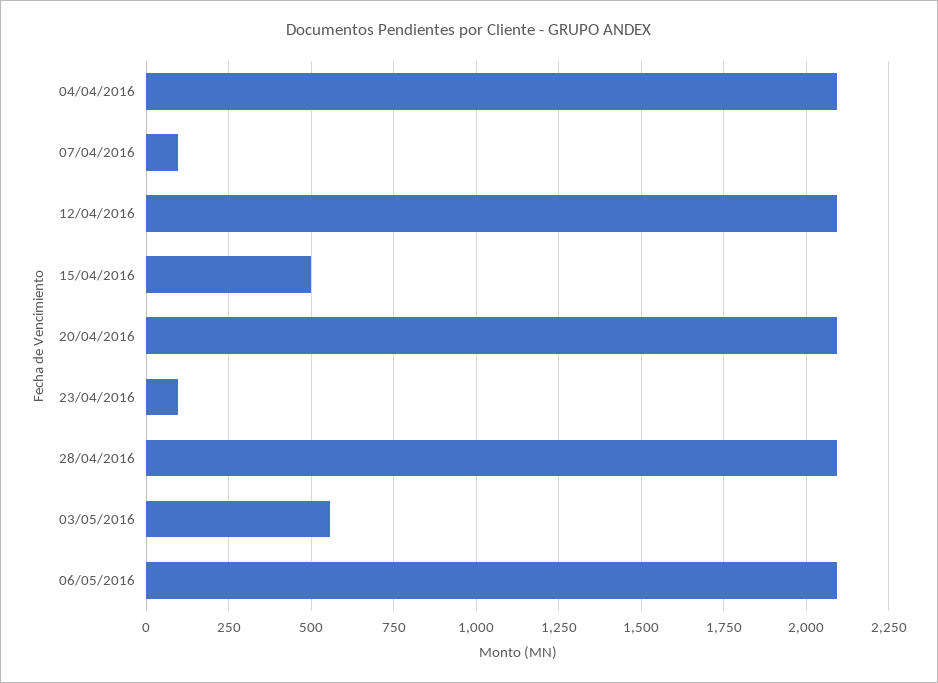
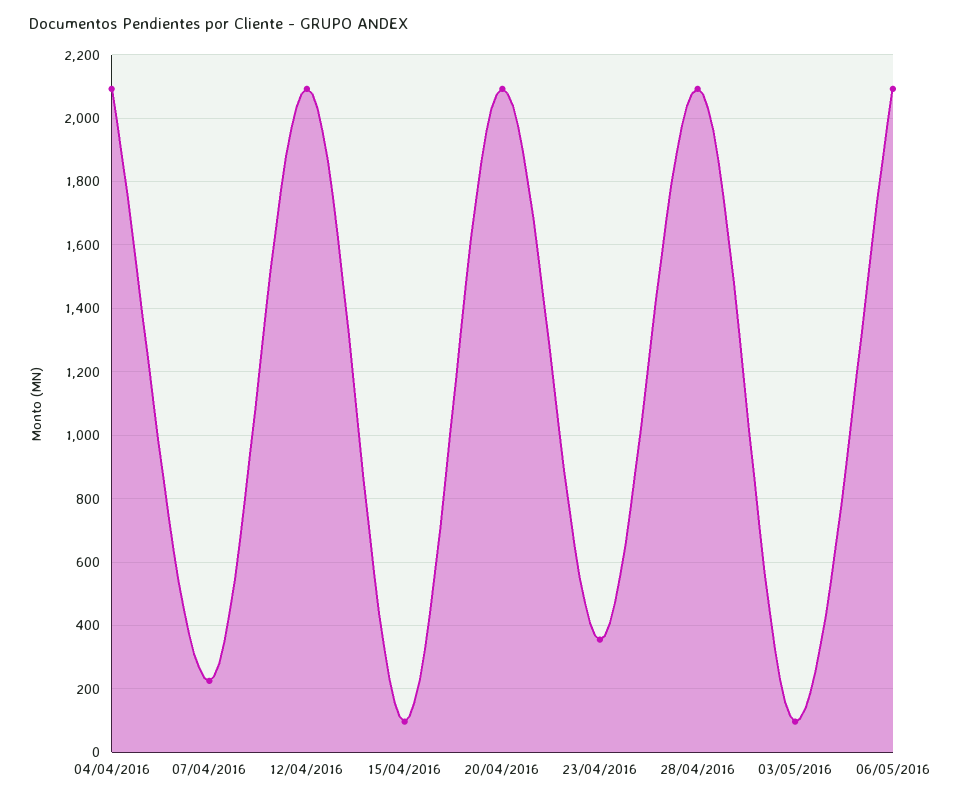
  {
    "04/04/2016": 2100,
-   "07/04/2016": 100,
+   "07/04/2016": 220,
    "12/04/2016": 2100,
-   "15/04/2016": 500,
+   "15/04/2016": 100,
    "20/04/2016": 2100,
-   "23/04/2016": 100,
+   "23/04/2016": 360,
    "28/04/2016": 2100,
-   "03/05/2016": 550,
+   "03/05/2016": 100,
    "06/05/2016": 2100
  }

